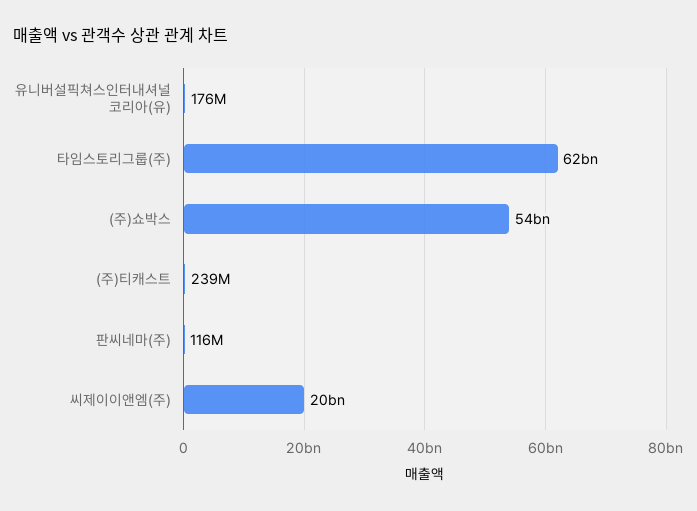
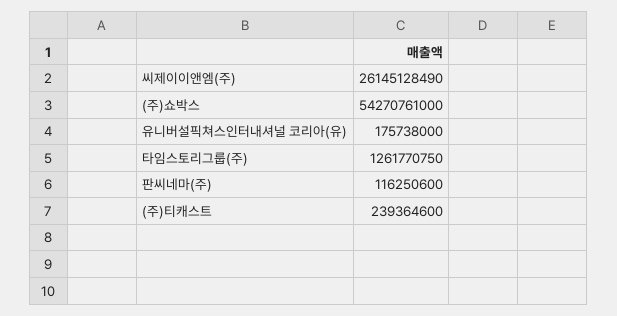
  {
    "유니버설픽쳐스인터내셔널 코리아(유)": 175738000,
-   "타임스토리그룹(주)": 62000000000,
+   "타임스토리그룹(주)": 1261770750,
    "(주)쇼박스": 54270761000,
    "(주)티캐스트": 239364600,
    "판씨네마(주)": 116250600,
-   "씨제이이앤엠(주)": 20000000000
+   "씨제이이앤엠(주)": 26145128490
  }

